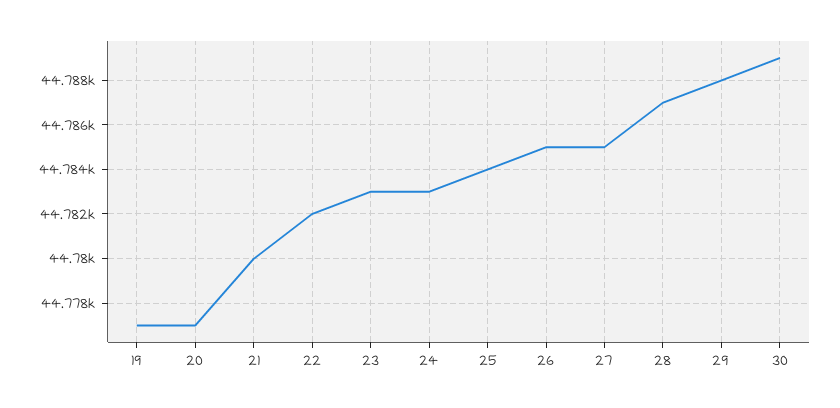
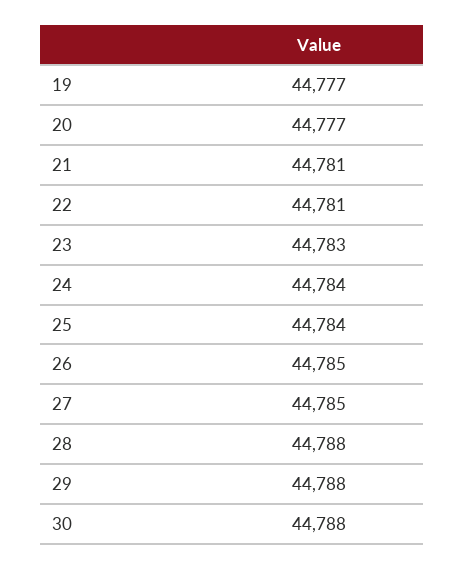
  {
    "19": 44777,
    "20": 44777,
-   "21": 44780,
+   "21": 44781,
-   "22": 44782,
+   "22": 44781,
    "23": 44783,
-   "24": 44783,
+   "24": 44784,
    "25": 44784,
    "26": 44785,
    "27": 44785,
-   "28": 44787,
+   "28": 44788,
    "29": 44788,
-   "30": 44789
+   "30": 44788
  }

